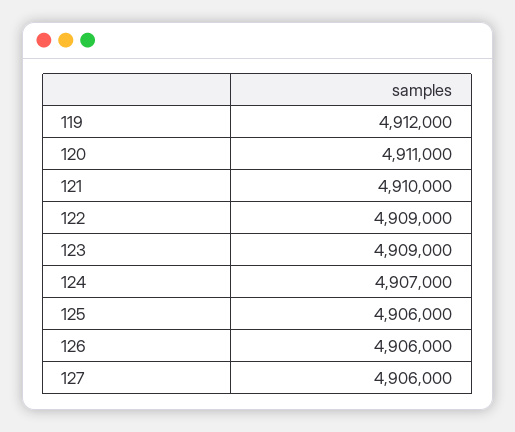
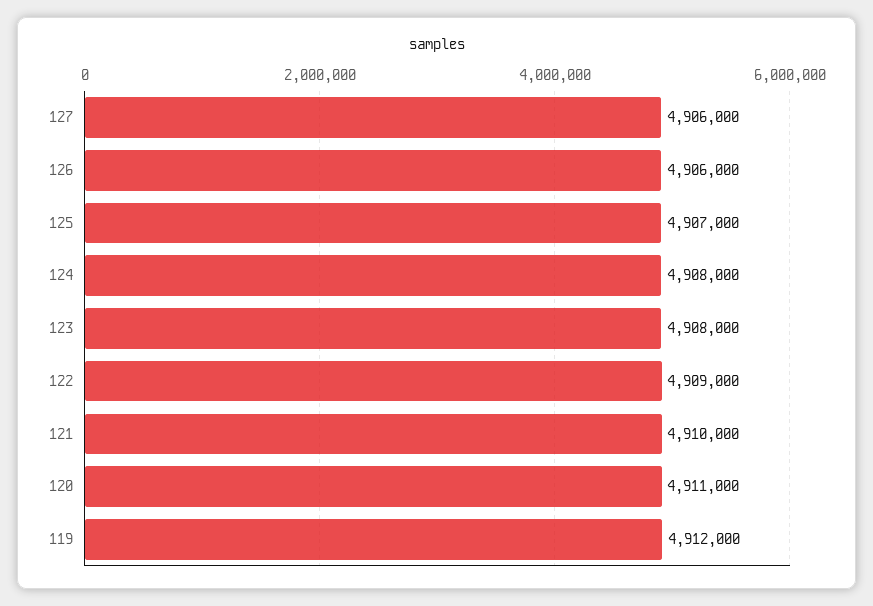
  {
    "119": 4912000,
    "120": 4911000,
    "121": 4910000,
    "122": 4909000,
-   "123": 4909000,
+   "123": 4908000,
-   "124": 4907000,
+   "124": 4908000,
-   "125": 4906000,
+   "125": 4907000,
    "126": 4906000,
    "127": 4906000
  }

